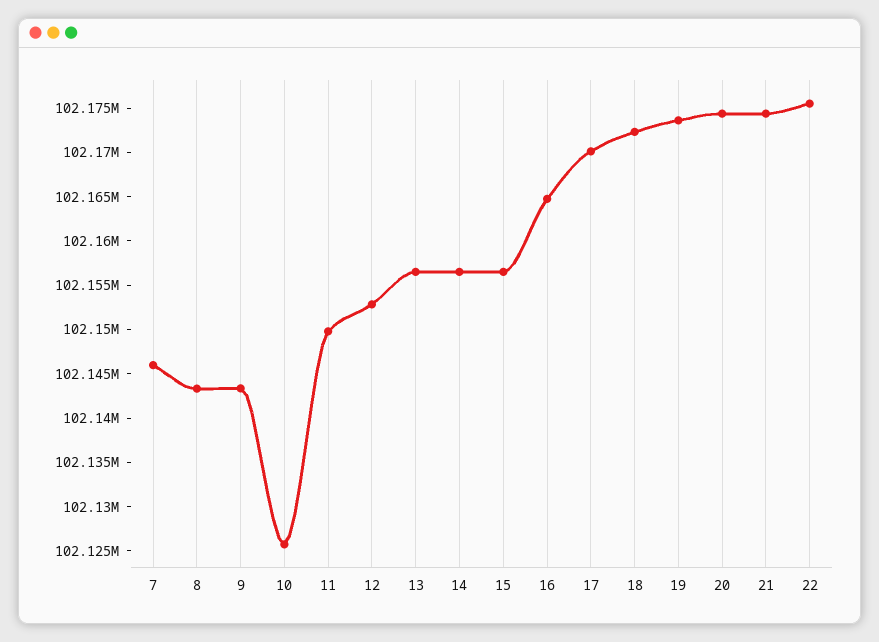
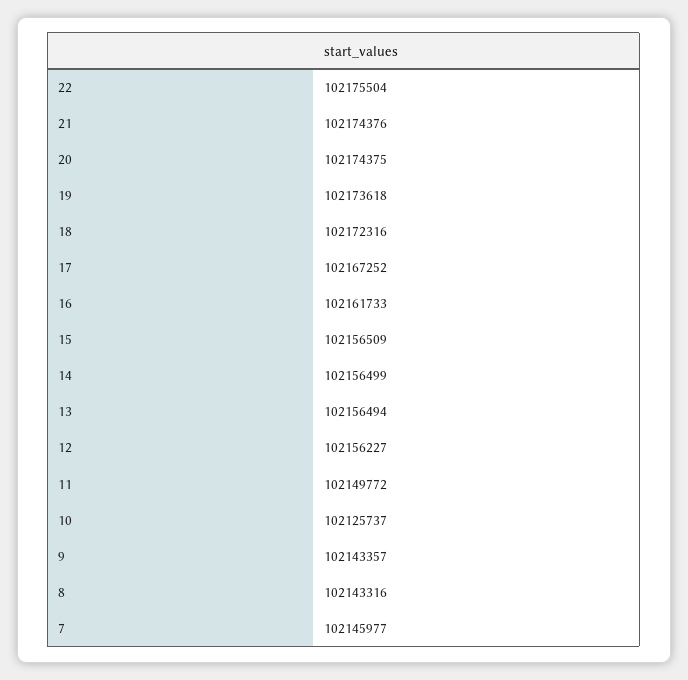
  {
    "7": 102145977,
    "8": 102143316,
    "9": 102143357,
    "10": 102125737,
    "11": 102149772,
-   "12": 102153000,
+   "12": 102156227,
    "13": 102156494,
    "14": 102156499,
    "15": 102156509,
-   "16": 102165000,
+   "16": 102161733,
-   "17": 102170000,
+   "17": 102167252,
    "18": 102172316,
    "19": 102173618,
    "20": 102174375,
    "21": 102174376,
    "22": 102175504
  }

